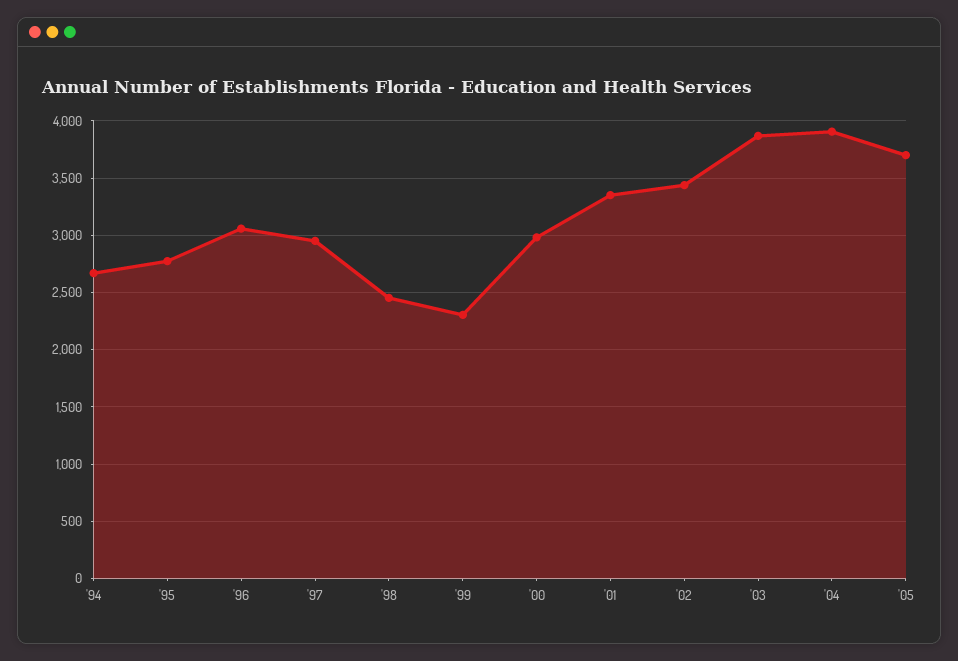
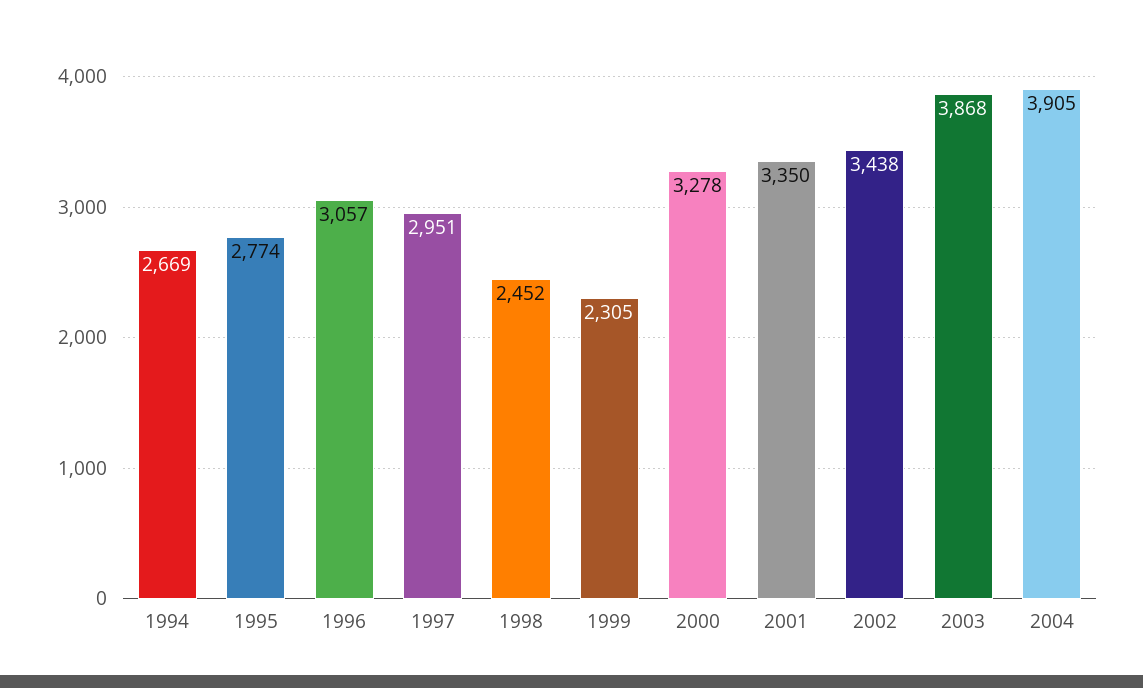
  {
    "'94": 2669,
    "'95": 2774,
    "'96": 3057,
    "'97": 2951,
    "'98": 2452,
    "'99": 2305,
-   "'00": 3000,
+   "'00": 3278,
    "'01": 3350,
    "'02": 3438,
    "'03": 3868,
-   "'04": 3905,
+   "'04": 3905
-   "'05": 3700
  }

